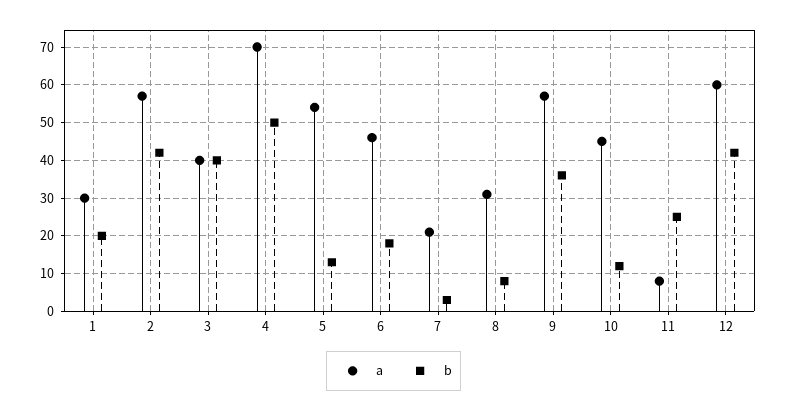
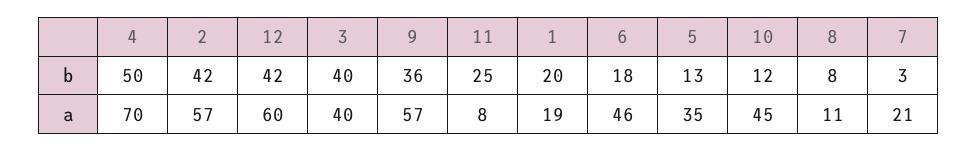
  {
    "a": {
-     "1": 30,
+     "1": 19,
      "2": 57,
      "3": 40,
      "4": 70,
-     "5": 55,
+     "5": 35,
      "6": 46,
      "7": 21,
-     "8": 30,
+     "8": 11,
      "9": 57,
      "10": 45,
      "11": 8,
      "12": 60
    },
    "b": {
      "1": 20,
      "2": 42,
      "3": 40,
      "4": 50,
      "5": 13,
      "6": 18,
      "7": 3,
      "8": 8,
      "9": 36,
      "10": 12,
      "11": 25,
      "12": 42
    }
  }

